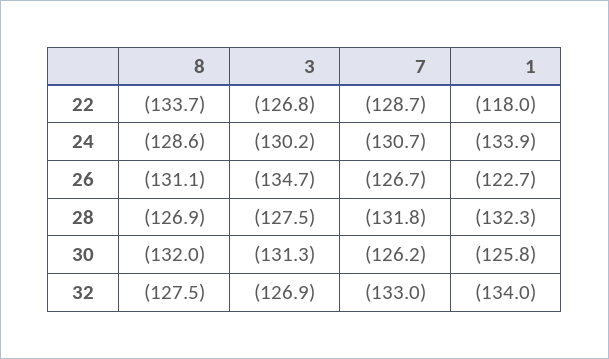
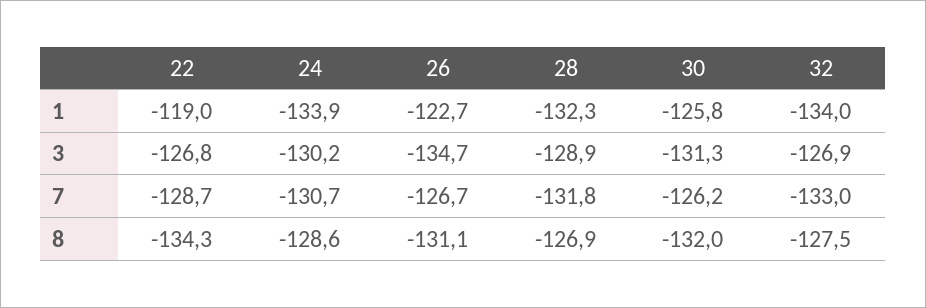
  {
    "8": {
-     "22": -133.7,
+     "22": -134.3,
      "24": -128.6,
      "26": -131.1,
      "28": -126.9,
      "30": -132,
      "32": -127.5
    },
    "3": {
      "22": -126.8,
      "24": -130.2,
      "26": -134.7,
-     "28": -127.5,
+     "28": -128.9,
      "30": -131.3,
      "32": -126.9
    },
    "7": {
      "22": -128.7,
      "24": -130.7,
      "26": -126.7,
      "28": -131.8,
      "30": -126.2,
      "32": -133
    },
    "1": {
-     "22": -118,
+     "22": -119,
      "24": -133.9,
      "26": -122.7,
      "28": -132.3,
      "30": -125.8,
      "32": -134
    }
  }

